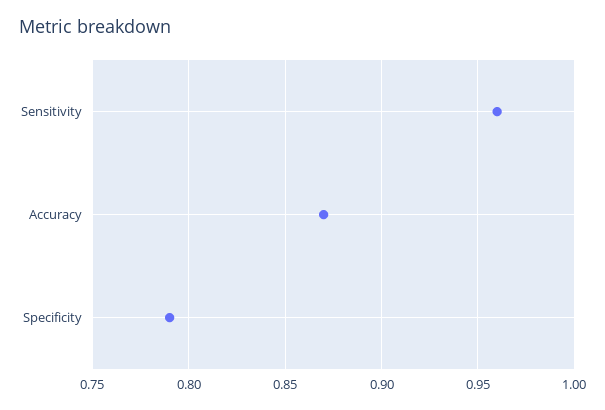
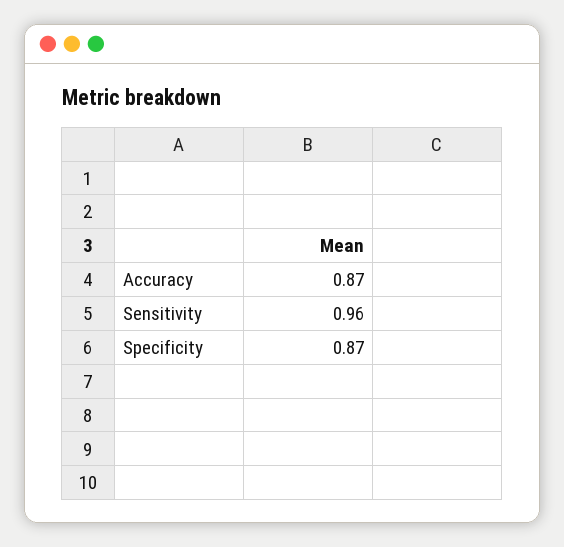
  {
    "Sensitivity": 0.96,
    "Accuracy": 0.87,
-   "Specificity": 0.79
+   "Specificity": 0.87
  }

